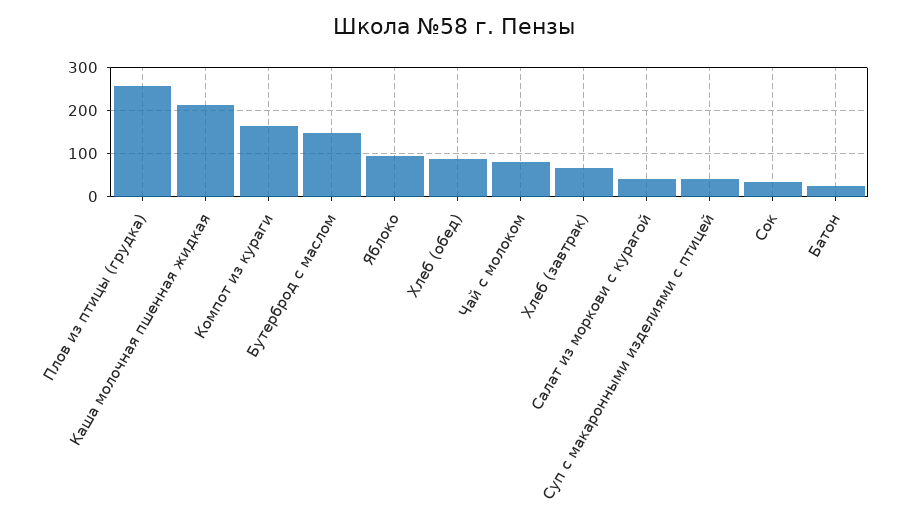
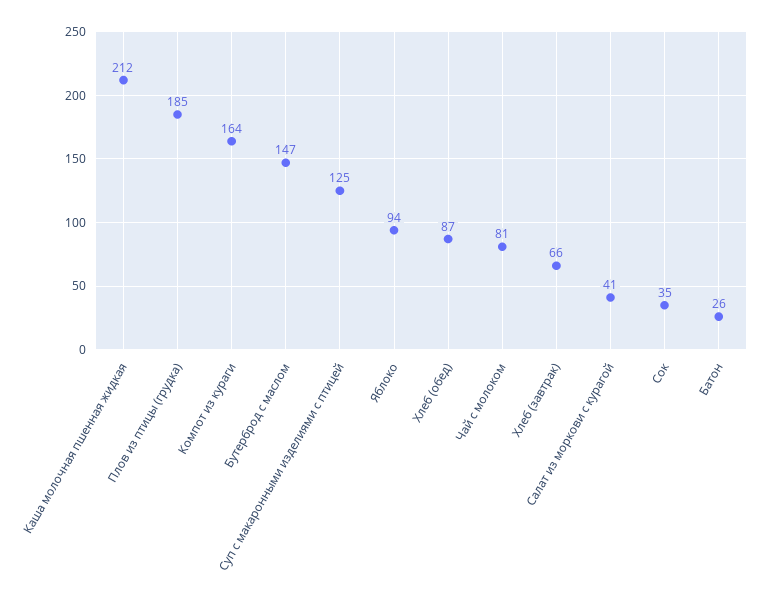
  {
-   "Плов из птицы (грудка)": 260,
+   "Плов из птицы (грудка)": 185,
    "Каша молочная пшенная жидкая": 212,
    "Компот из кураги": 164,
    "Бутерброд с маслом": 147,
    "Яблоко": 94,
    "Хлеб (обед)": 87,
    "Чай с молоком": 81,
    "Хлеб (завтрак)": 66,
    "Салат из моркови с курагой": 41,
-   "Суп с макаронными изделиями с птицей": 40,
+   "Суп с макаронными изделиями с птицей": 125,
    "Сок": 35,
    "Батон": 26
  }

